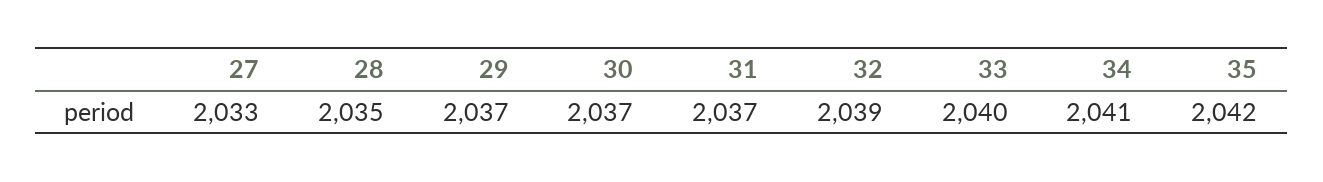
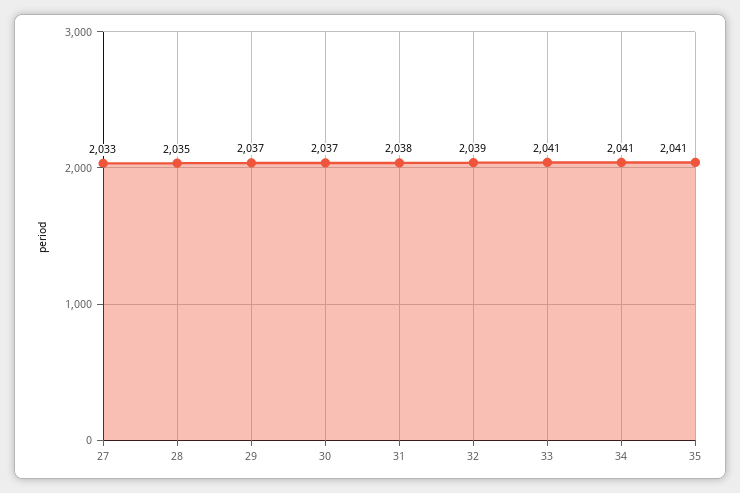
  {
    "27": 2033,
    "28": 2035,
    "29": 2037,
    "30": 2037,
-   "31": 2037,
+   "31": 2038,
    "32": 2039,
-   "33": 2040,
+   "33": 2041,
    "34": 2041,
-   "35": 2042
+   "35": 2041
  }

